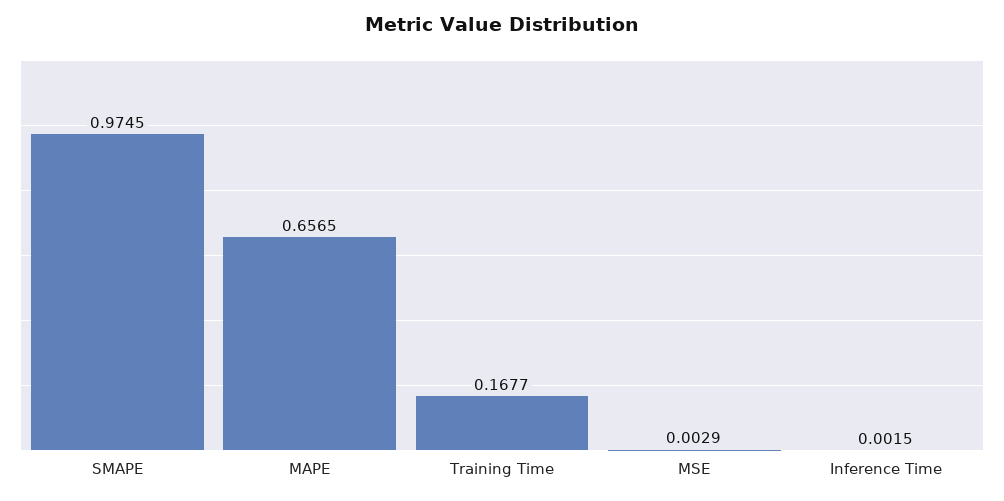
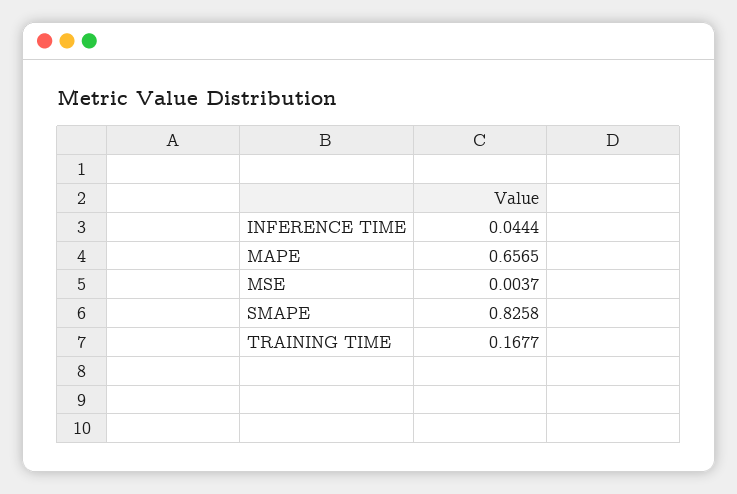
  {
-   "SMAPE": 0.9745,
+   "SMAPE": 0.8258,
    "MAPE": 0.6565,
    "Training Time": 0.1677,
-   "MSE": 0.0029,
+   "MSE": 0.0037,
-   "Inference Time": 0.0015
+   "Inference Time": 0.0444
  }

